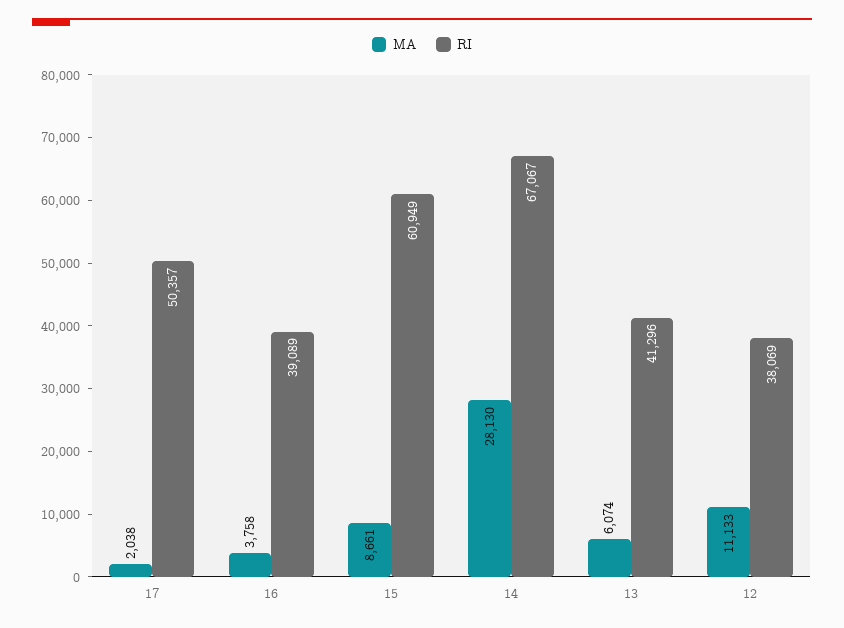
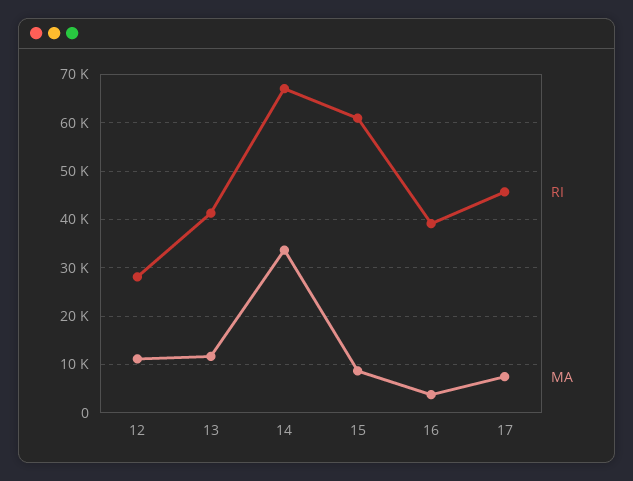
  {
    "MA": {
-     "17": 2038,
+     "17": 8000,
      "16": 3758,
      "15": 8661,
-     "14": 28130,
+     "14": 34000,
-     "13": 6074,
+     "13": 12000,
      "12": 11133
    },
    "RI": {
-     "17": 50357,
+     "17": 46000,
      "16": 39089,
      "15": 60949,
      "14": 67067,
      "13": 41296,
-     "12": 38069
+     "12": 28000
    }
  }

